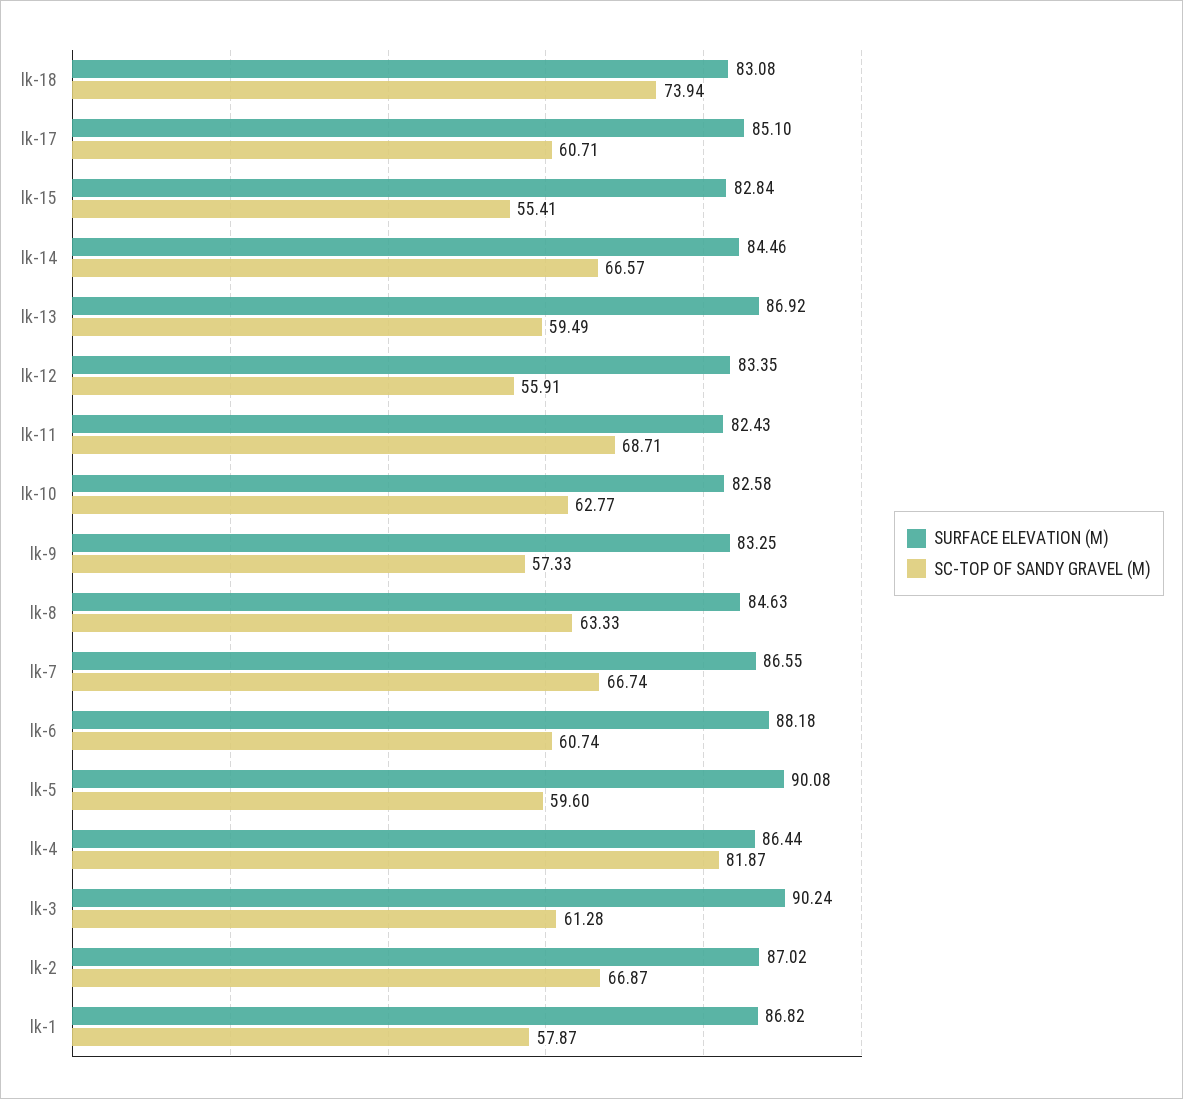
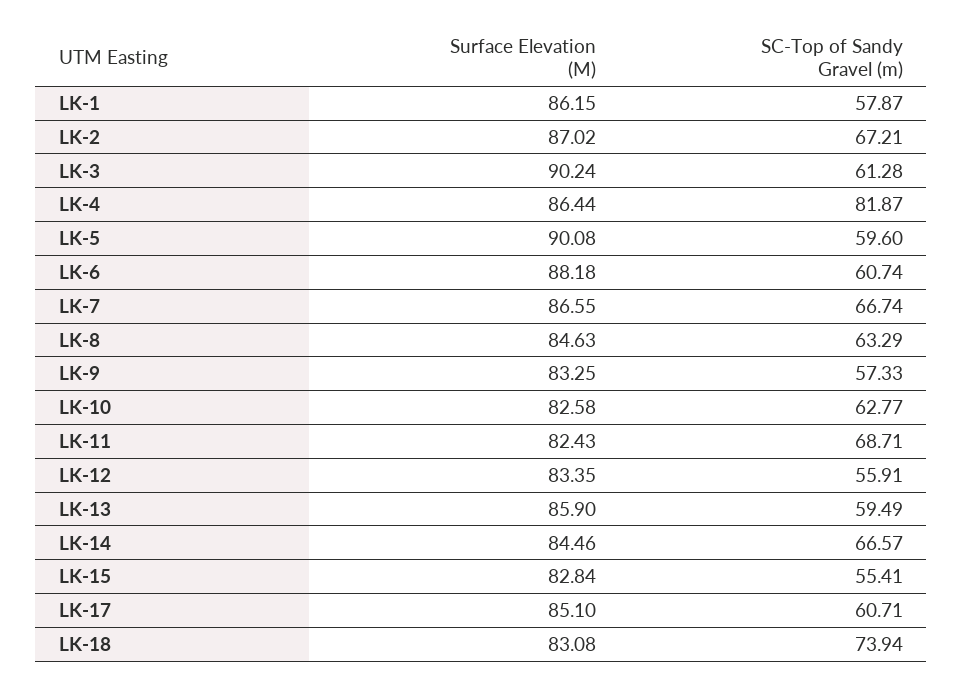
  {
    "SURFACE ELEVATION (M)": {
      "lk-18": 83.08,
      "lk-17": 85.1,
      "lk-15": 82.84,
      "lk-14": 84.46,
-     "lk-13": 86.92,
+     "lk-13": 85.9,
      "lk-12": 83.35,
      "lk-11": 82.43,
      "lk-10": 82.58,
      "lk-9": 83.25,
      "lk-8": 84.63,
      "lk-7": 86.55,
      "lk-6": 88.18,
      "lk-5": 90.08,
      "lk-4": 86.44,
      "lk-3": 90.24,
      "lk-2": 87.02,
-     "lk-1": 86.82
+     "lk-1": 86.15
    },
    "SC-TOP OF SANDY GRAVEL (M)": {
      "lk-18": 73.94,
      "lk-17": 60.71,
      "lk-15": 55.41,
      "lk-14": 66.57,
      "lk-13": 59.49,
      "lk-12": 55.91,
      "lk-11": 68.71,
      "lk-10": 62.77,
      "lk-9": 57.33,
-     "lk-8": 63.33,
+     "lk-8": 63.29,
      "lk-7": 66.74,
      "lk-6": 60.74,
      "lk-5": 59.6,
      "lk-4": 81.87,
      "lk-3": 61.28,
-     "lk-2": 66.87,
+     "lk-2": 67.21,
      "lk-1": 57.87
    }
  }

